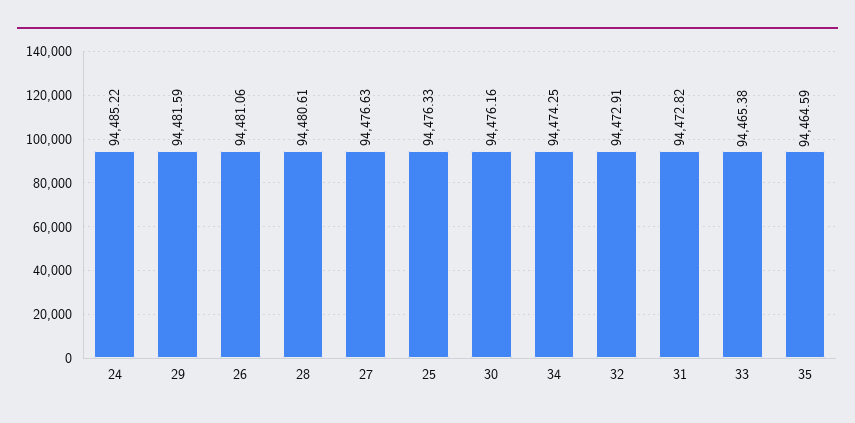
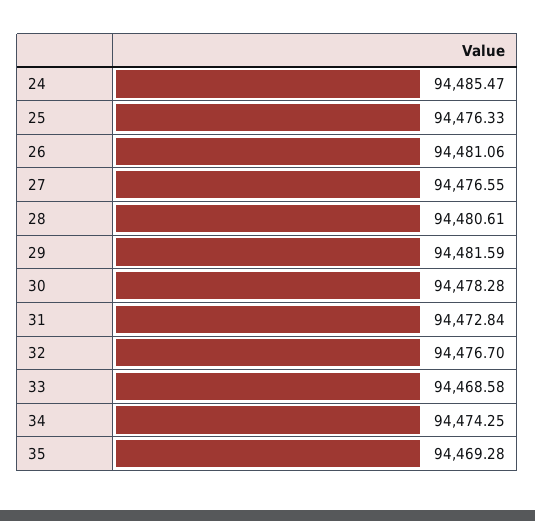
  {
-   "24": 94485.22,
+   "24": 94485.47,
    "29": 94481.59,
    "26": 94481.06,
    "28": 94480.61,
-   "27": 94476.63,
+   "27": 94476.55,
    "25": 94476.33,
-   "30": 94476.16,
+   "30": 94478.28,
    "34": 94474.25,
-   "32": 94472.91,
+   "32": 94476.7,
-   "31": 94472.82,
+   "31": 94472.84,
-   "33": 94465.38,
+   "33": 94468.58,
-   "35": 94464.59
+   "35": 94469.28
  }

